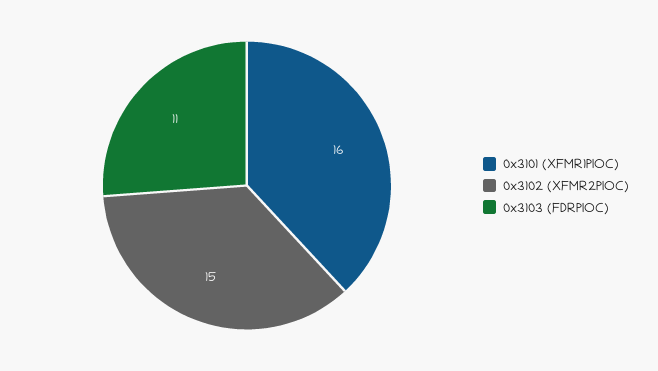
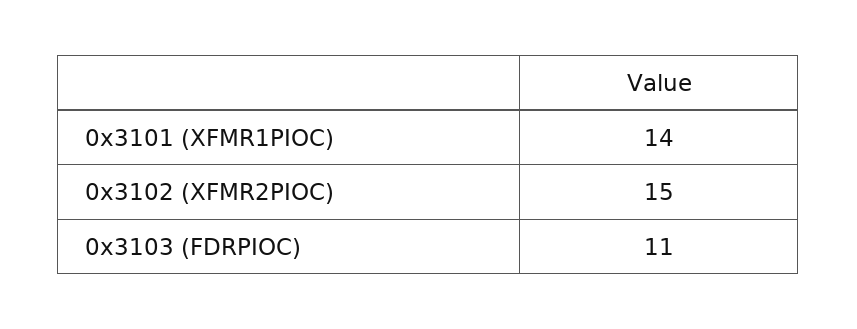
  {
-   "0x3101 (XFMR1PIOC)": 16,
+   "0x3101 (XFMR1PIOC)": 14,
    "0x3102 (XFMR2PIOC)": 15,
    "0x3103 (FDRPIOC)": 11
  }

